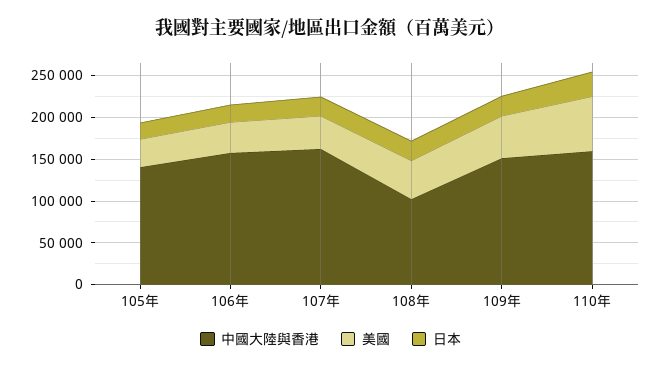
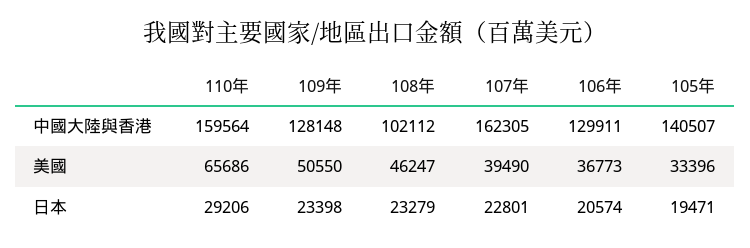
  {
    "中國大陸與香港": {
      "105年": 140507,
-     "106年": 160000,
+     "106年": 129911,
      "107年": 162305,
      "108年": 102112,
-     "109年": 150000,
+     "109年": 128148,
      "110年": 159564
    },
    "美國": {
      "105年": 33396,
      "106年": 36773,
      "107年": 39490,
      "108年": 46247,
      "109年": 50550,
      "110年": 65686
    },
    "日本": {
      "105年": 19471,
      "106年": 20574,
      "107年": 22801,
      "108年": 23279,
      "109年": 23398,
      "110年": 29206
    }
  }

